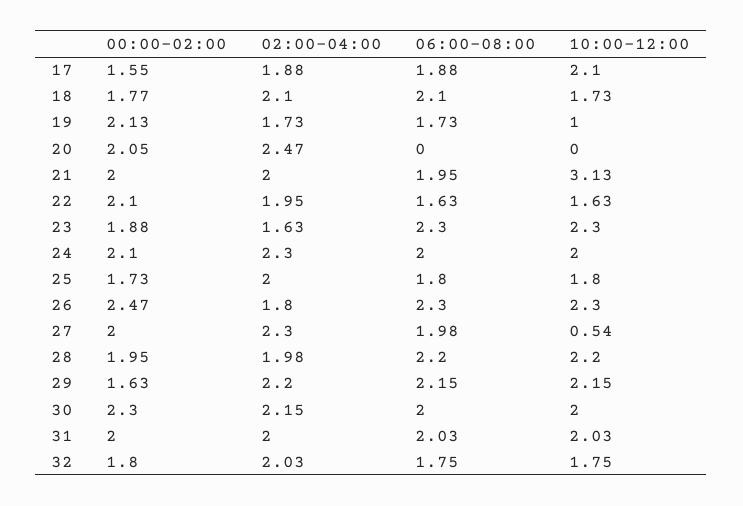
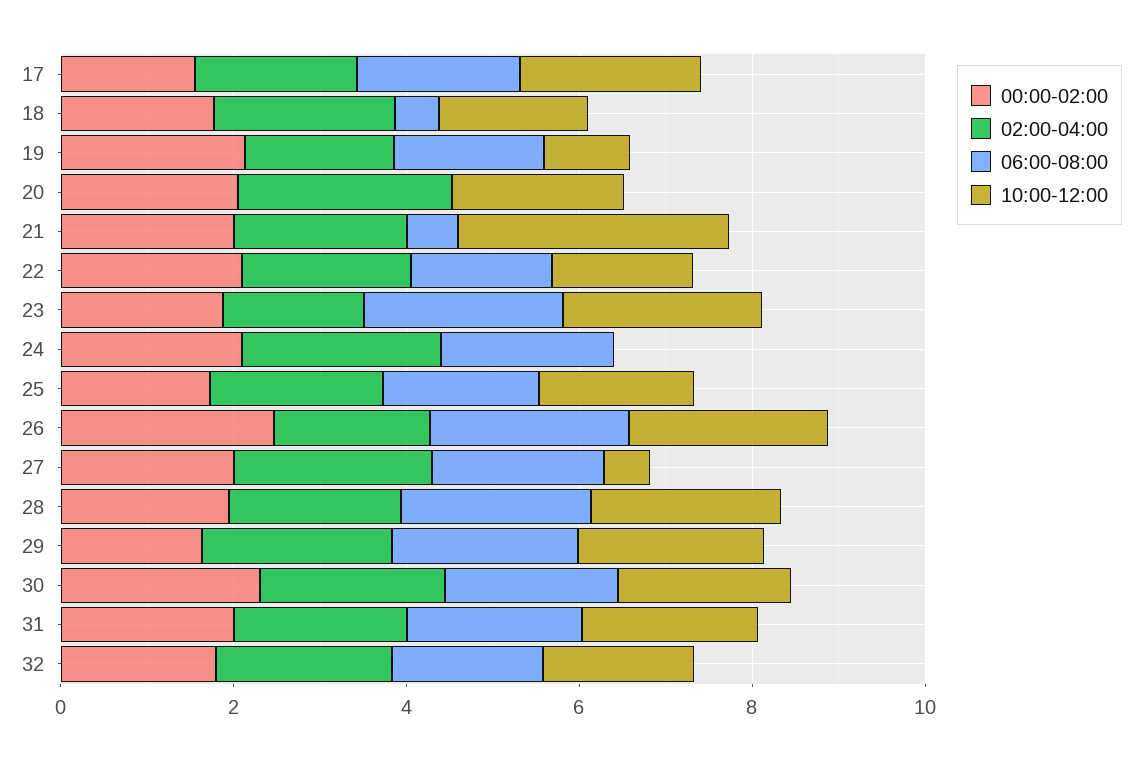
  {
    "00:00-02:00": {
      "17": 1.55,
      "18": 1.77,
      "19": 2.13,
      "20": 2.05,
      "21": 2,
      "22": 2.1,
      "23": 1.88,
      "24": 2.1,
      "25": 1.73,
      "26": 2.47,
      "27": 2,
      "28": 1.95,
      "29": 1.63,
      "30": 2.3,
      "31": 2,
      "32": 1.8
    },
    "02:00-04:00": {
      "17": 1.88,
      "18": 2.1,
      "19": 1.73,
      "20": 2.47,
      "21": 2,
      "22": 1.95,
      "23": 1.63,
      "24": 2.3,
      "25": 2,
      "26": 1.8,
      "27": 2.3,
      "28": 1.98,
      "29": 2.2,
      "30": 2.15,
      "31": 2,
      "32": 2.03
    },
    "06:00-08:00": {
      "17": 1.88,
-     "18": 2.1,
+     "18": 0.5,
      "19": 1.73,
      "20": 0,
-     "21": 1.95,
+     "21": 0.5,
      "22": 1.63,
      "23": 2.3,
      "24": 2,
      "25": 1.8,
      "26": 2.3,
      "27": 1.98,
      "28": 2.2,
      "29": 2.15,
      "30": 2,
      "31": 2.03,
      "32": 1.75
    },
    "10:00-12:00": {
      "17": 2.1,
      "18": 1.73,
      "19": 1,
-     "20": 0,
+     "20": 2,
      "21": 3.13,
      "22": 1.63,
      "23": 2.3,
-     "24": 2,
+     "24": 0,
      "25": 1.8,
      "26": 2.3,
      "27": 0.54,
      "28": 2.2,
      "29": 2.15,
      "30": 2,
      "31": 2.03,
      "32": 1.75
    }
  }

